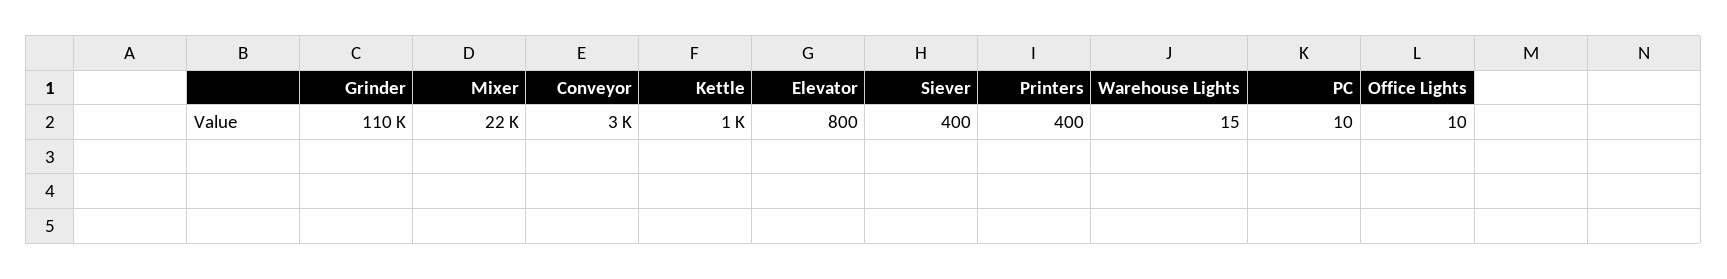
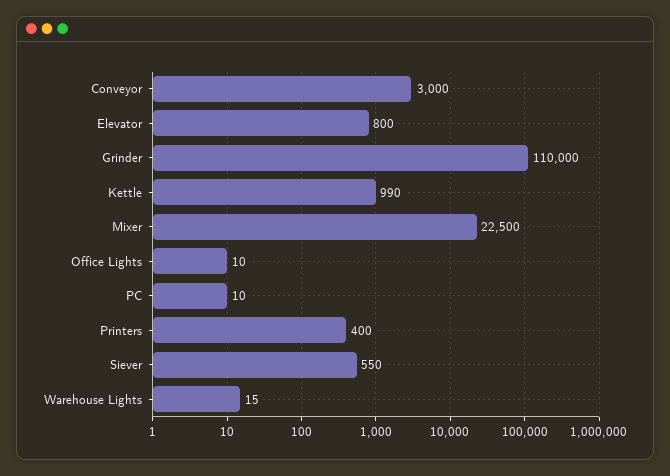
  {
    "Grinder": 110000,
-   "Mixer": 22000,
+   "Mixer": 22500,
    "Conveyor": 3000,
-   "Kettle": 1000,
+   "Kettle": 990,
    "Elevator": 800,
-   "Siever": 400,
+   "Siever": 550,
    "Printers": 400,
    "Warehouse Lights": 15,
    "PC": 10,
    "Office Lights": 10
  }

